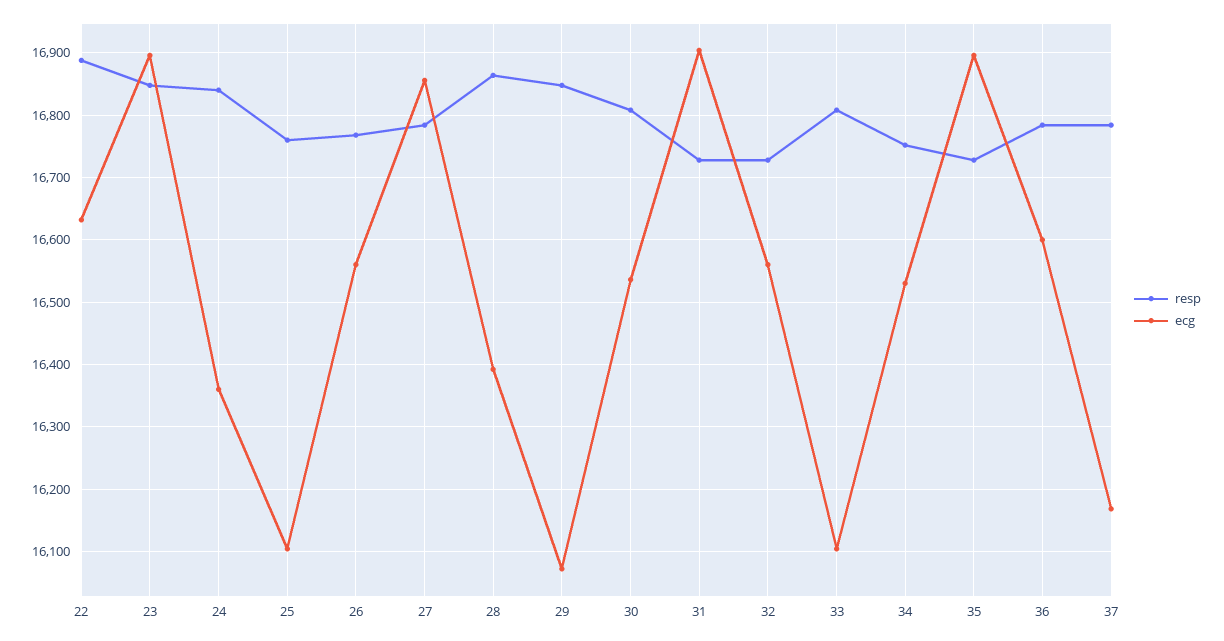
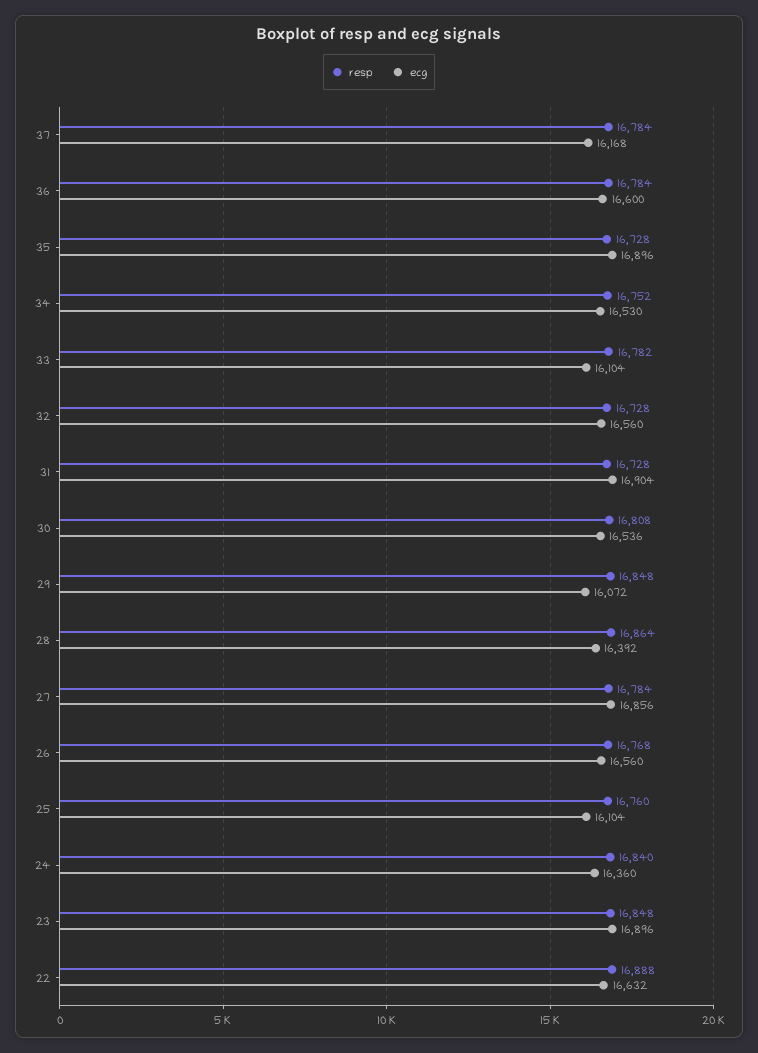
  {
    "resp": {
      "22": 16888,
      "23": 16848,
      "24": 16840,
      "25": 16760,
      "26": 16768,
      "27": 16784,
      "28": 16864,
      "29": 16848,
      "30": 16808,
      "31": 16728,
      "32": 16728,
-     "33": 16810,
+     "33": 16782,
      "34": 16752,
      "35": 16728,
      "36": 16784,
      "37": 16784
    },
    "ecg": {
      "22": 16632,
      "23": 16896,
      "24": 16360,
      "25": 16104,
      "26": 16560,
      "27": 16856,
      "28": 16392,
      "29": 16072,
      "30": 16536,
      "31": 16904,
      "32": 16560,
      "33": 16104,
      "34": 16530,
      "35": 16896,
      "36": 16600,
      "37": 16168
    }
  }

